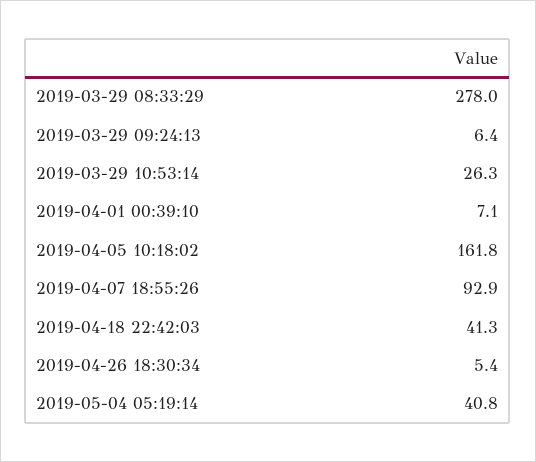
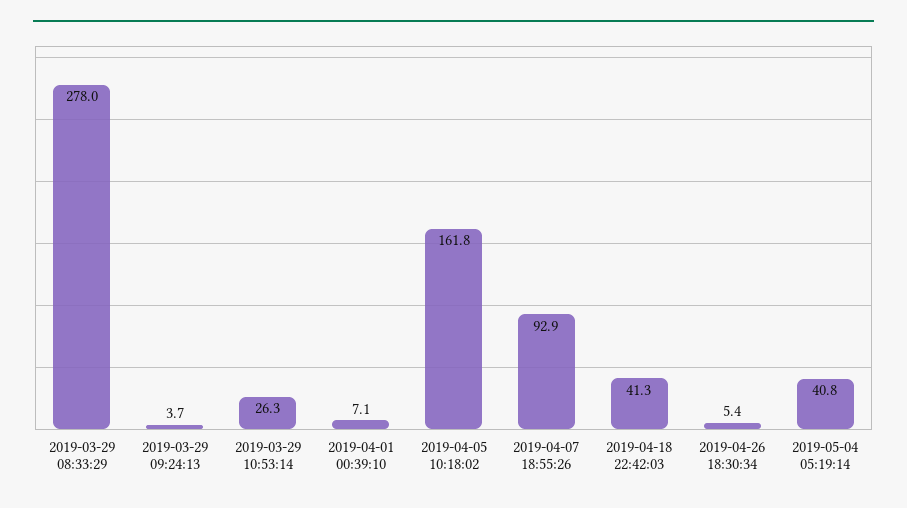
  {
    "2019-03-29 08:33:29": 278,
-   "2019-03-29 09:24:13": 6.4,
+   "2019-03-29 09:24:13": 3.7,
    "2019-03-29 10:53:14": 26.3,
    "2019-04-01 00:39:10": 7.1,
    "2019-04-05 10:18:02": 161.8,
    "2019-04-07 18:55:26": 92.9,
    "2019-04-18 22:42:03": 41.3,
    "2019-04-26 18:30:34": 5.4,
    "2019-05-04 05:19:14": 40.8
  }

